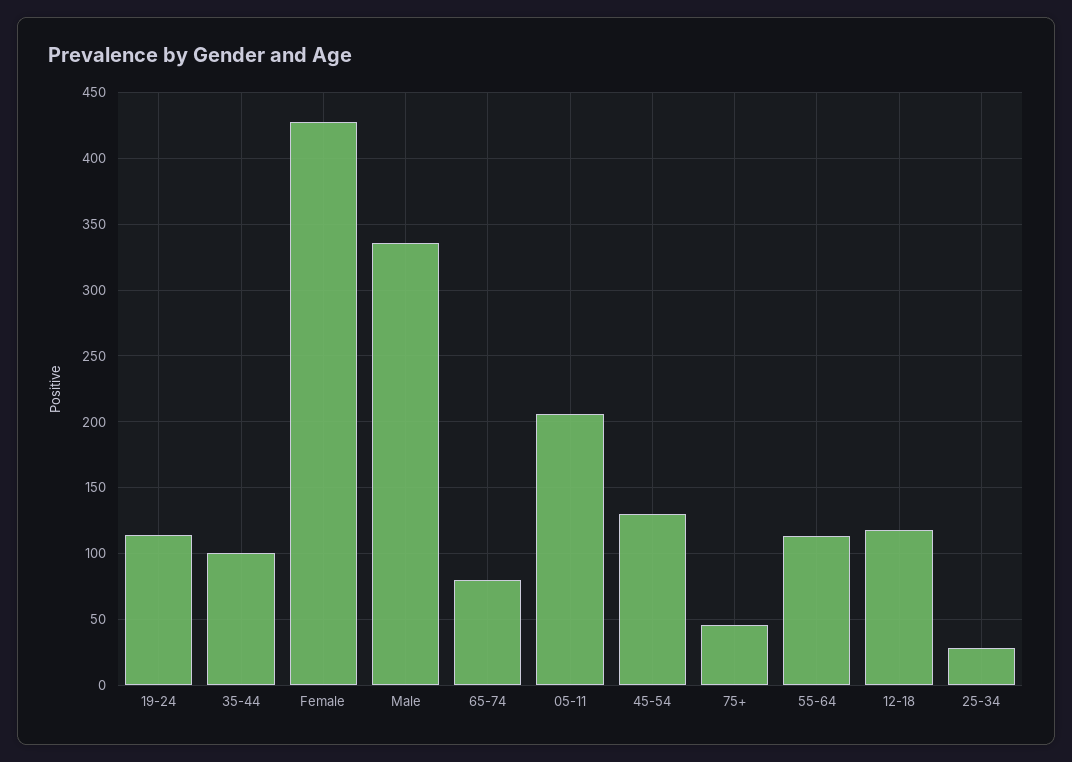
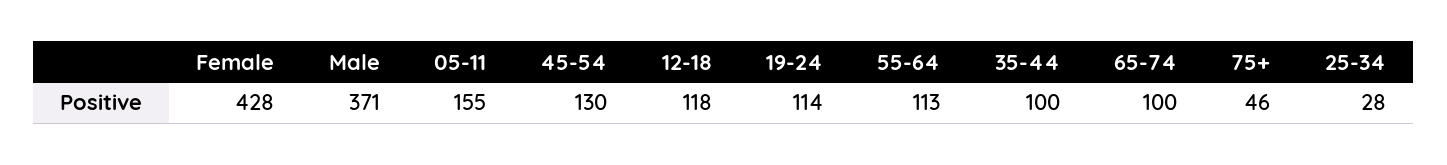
  {
    "19-24": 114,
    "35-44": 100,
    "Female": 428,
-   "Male": 335,
+   "Male": 371,
-   "65-74": 80,
+   "65-74": 100,
-   "05-11": 205,
+   "05-11": 155,
    "45-54": 130,
    "75+": 46,
    "55-64": 113,
    "12-18": 118,
    "25-34": 28
  }

